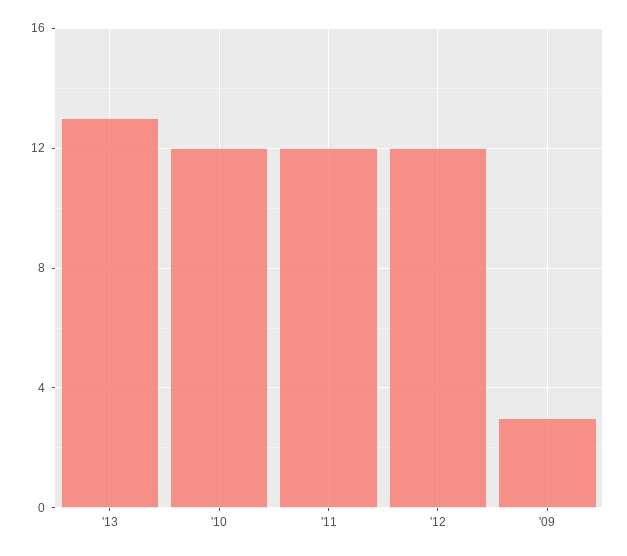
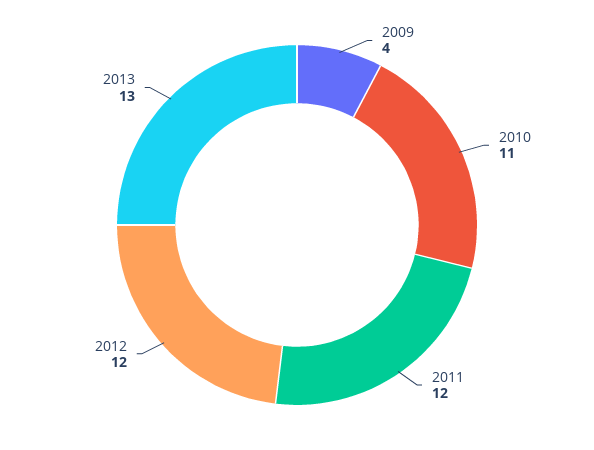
  {
    "'13": 13,
-   "'10": 12,
+   "'10": 11,
    "'11": 12,
    "'12": 12,
-   "'09": 3
+   "'09": 4
  }

